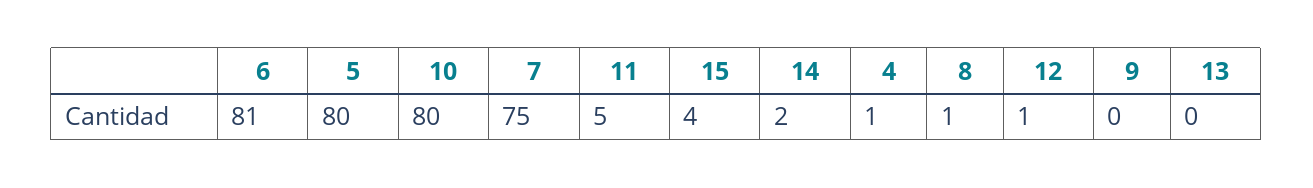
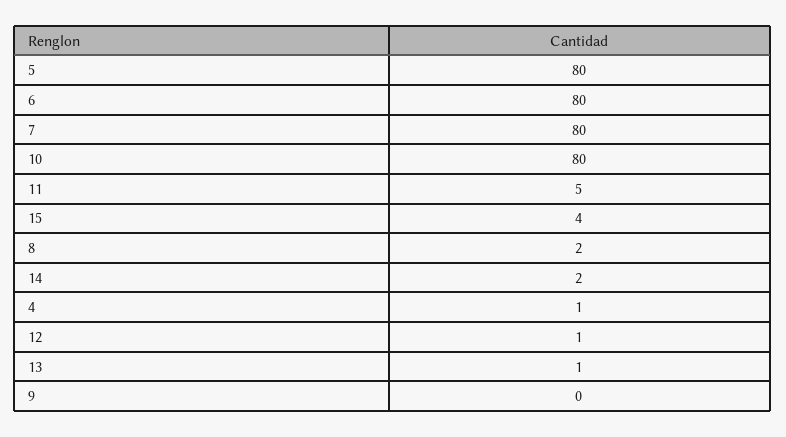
  {
-   "6": 81,
+   "6": 80,
    "5": 80,
    "10": 80,
-   "7": 75,
+   "7": 80,
    "11": 5,
    "15": 4,
    "14": 2,
    "4": 1,
-   "8": 1,
+   "8": 2,
    "12": 1,
    "9": 0,
-   "13": 0
+   "13": 1
  }

